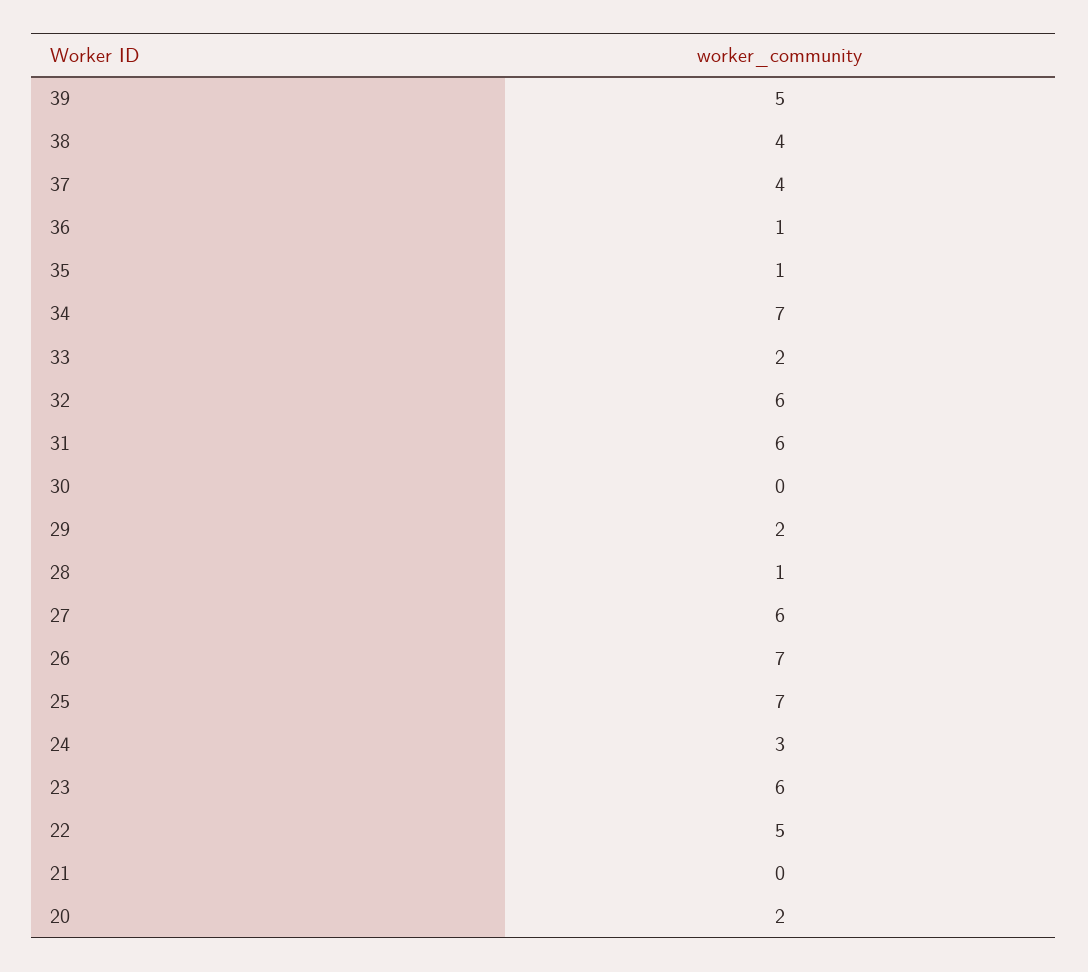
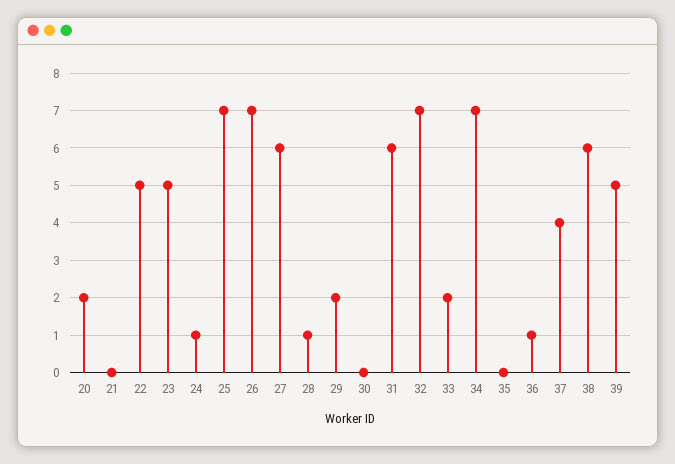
  {
    "39": 5,
-   "38": 4,
+   "38": 6,
    "37": 4,
    "36": 1,
-   "35": 1,
+   "35": 0,
    "34": 7,
    "33": 2,
-   "32": 6,
+   "32": 7,
    "31": 6,
    "30": 0,
    "29": 2,
    "28": 1,
    "27": 6,
    "26": 7,
    "25": 7,
-   "24": 3,
+   "24": 1,
-   "23": 6,
+   "23": 5,
    "22": 5,
    "21": 0,
    "20": 2
  }

